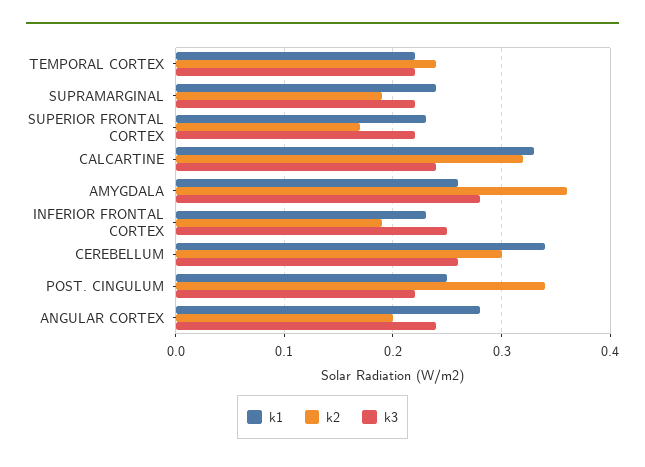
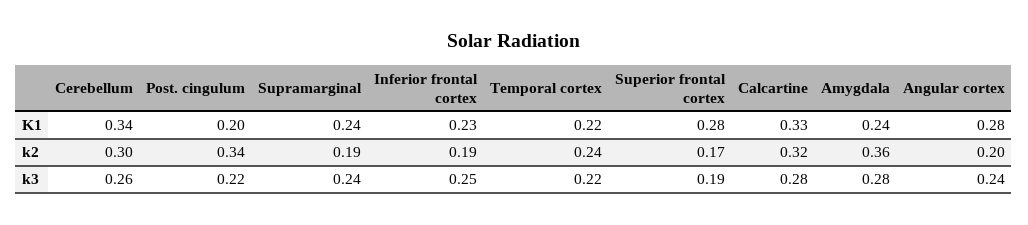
  {
    "k1": {
      "TEMPORAL CORTEX": 0.22,
      "SUPRAMARGINAL": 0.24,
-     "SUPERIOR FRONTAL CORTEX": 0.23,
+     "SUPERIOR FRONTAL CORTEX": 0.28,
      "CALCARTINE": 0.33,
-     "AMYGDALA": 0.26,
+     "AMYGDALA": 0.24,
      "INFERIOR FRONTAL CORTEX": 0.23,
      "CEREBELLUM": 0.34,
-     "POST. CINGULUM": 0.25,
+     "POST. CINGULUM": 0.2,
      "ANGULAR CORTEX": 0.28
    },
    "k2": {
      "TEMPORAL CORTEX": 0.24,
      "SUPRAMARGINAL": 0.19,
      "SUPERIOR FRONTAL CORTEX": 0.17,
      "CALCARTINE": 0.32,
      "AMYGDALA": 0.36,
      "INFERIOR FRONTAL CORTEX": 0.19,
      "CEREBELLUM": 0.3,
      "POST. CINGULUM": 0.34,
      "ANGULAR CORTEX": 0.2
    },
    "k3": {
      "TEMPORAL CORTEX": 0.22,
-     "SUPRAMARGINAL": 0.22,
+     "SUPRAMARGINAL": 0.24,
-     "SUPERIOR FRONTAL CORTEX": 0.22,
+     "SUPERIOR FRONTAL CORTEX": 0.19,
-     "CALCARTINE": 0.24,
+     "CALCARTINE": 0.28,
      "AMYGDALA": 0.28,
      "INFERIOR FRONTAL CORTEX": 0.25,
      "CEREBELLUM": 0.26,
      "POST. CINGULUM": 0.22,
      "ANGULAR CORTEX": 0.24
    }
  }

